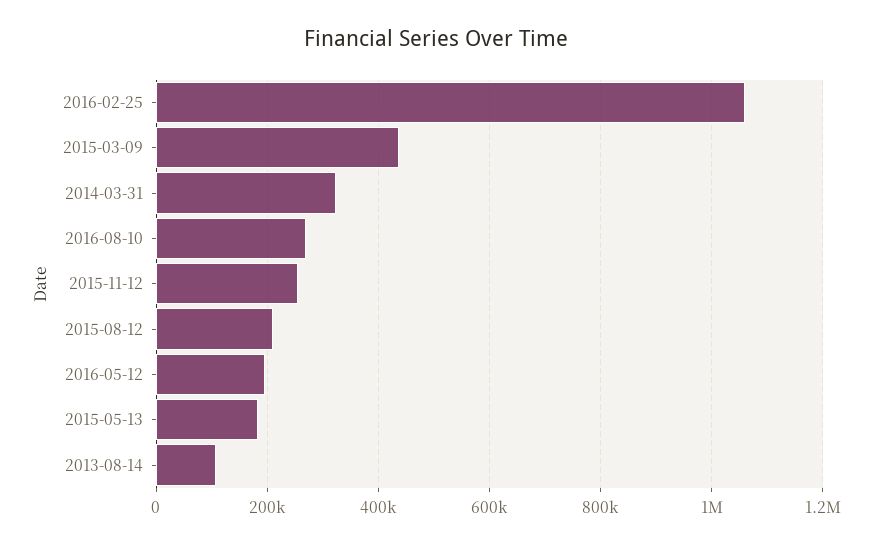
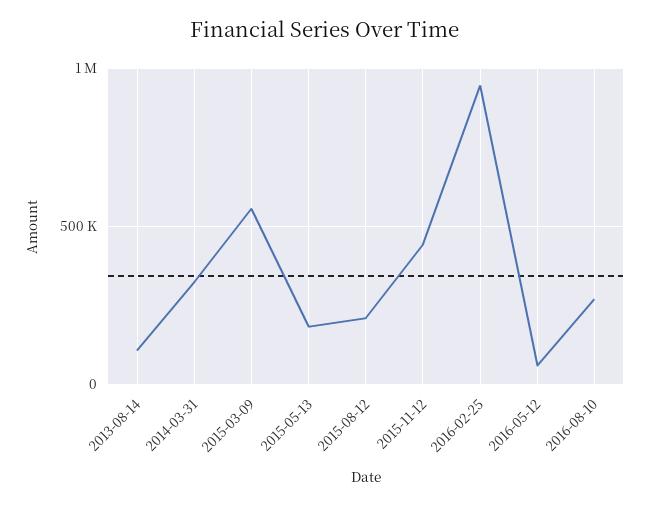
  {
-   "2016-02-25": 1060000,
+   "2016-02-25": 950000,
-   "2015-03-09": 440000,
+   "2015-03-09": 550000,
    "2014-03-31": 320000,
    "2016-08-10": 260000,
-   "2015-11-12": 260000,
+   "2015-11-12": 450000,
    "2015-08-12": 200000,
-   "2016-05-12": 200000,
+   "2016-05-12": 50000,
    "2015-05-13": 180000,
    "2013-08-14": 100000
  }

